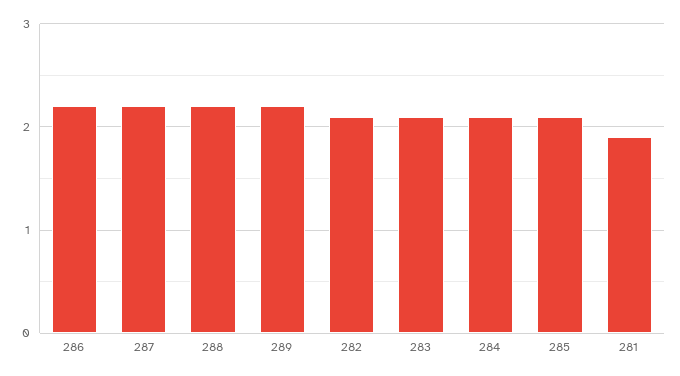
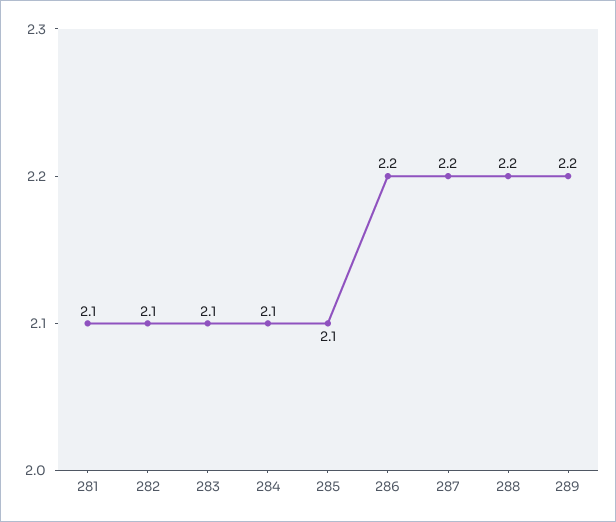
  {
    "286": 2.2,
    "287": 2.2,
    "288": 2.2,
    "289": 2.2,
    "282": 2.1,
    "283": 2.1,
    "284": 2.1,
    "285": 2.1,
-   "281": 1.9
+   "281": 2.1
  }

